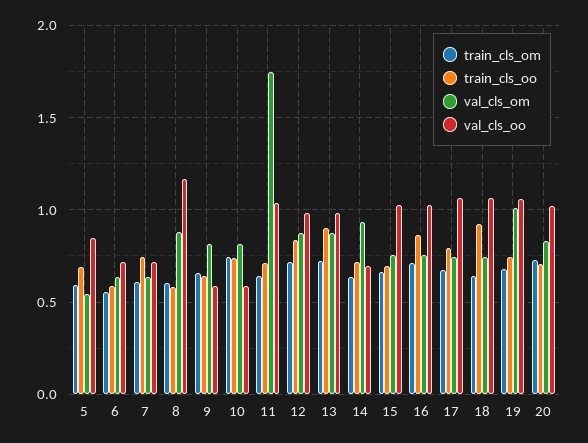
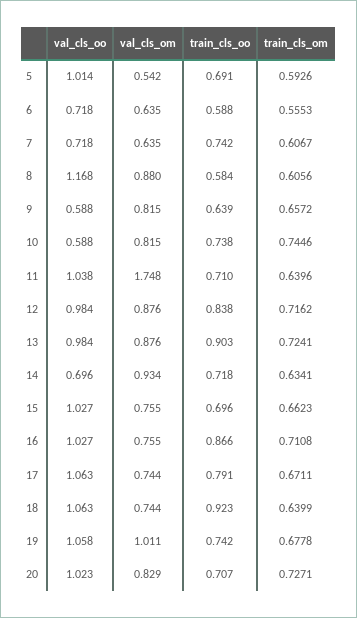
  {
    "train_cls_om": {
      "5": 0.5926,
      "6": 0.5553,
      "7": 0.6067,
      "8": 0.6056,
      "9": 0.6572,
      "10": 0.7446,
      "11": 0.6396,
      "12": 0.7162,
      "13": 0.7241,
      "14": 0.6341,
      "15": 0.6623,
      "16": 0.7108,
      "17": 0.6711,
      "18": 0.6399,
      "19": 0.6778,
      "20": 0.7271
    },
    "train_cls_oo": {
      "5": 0.691,
      "6": 0.588,
      "7": 0.742,
      "8": 0.584,
      "9": 0.639,
      "10": 0.738,
      "11": 0.71,
      "12": 0.838,
      "13": 0.903,
      "14": 0.718,
      "15": 0.696,
      "16": 0.866,
      "17": 0.791,
      "18": 0.923,
      "19": 0.742,
      "20": 0.707
    },
    "val_cls_om": {
      "5": 0.542,
      "6": 0.635,
      "7": 0.635,
      "8": 0.88,
      "9": 0.815,
      "10": 0.815,
      "11": 1.748,
      "12": 0.876,
      "13": 0.876,
      "14": 0.934,
      "15": 0.755,
      "16": 0.755,
      "17": 0.744,
      "18": 0.744,
      "19": 1.011,
      "20": 0.829
    },
    "val_cls_oo": {
-     "5": 0.85,
+     "5": 1.014,
      "6": 0.718,
      "7": 0.718,
      "8": 1.168,
      "9": 0.588,
      "10": 0.588,
      "11": 1.038,
      "12": 0.984,
      "13": 0.984,
      "14": 0.696,
      "15": 1.027,
      "16": 1.027,
      "17": 1.063,
      "18": 1.063,
      "19": 1.058,
      "20": 1.023
    }
  }

